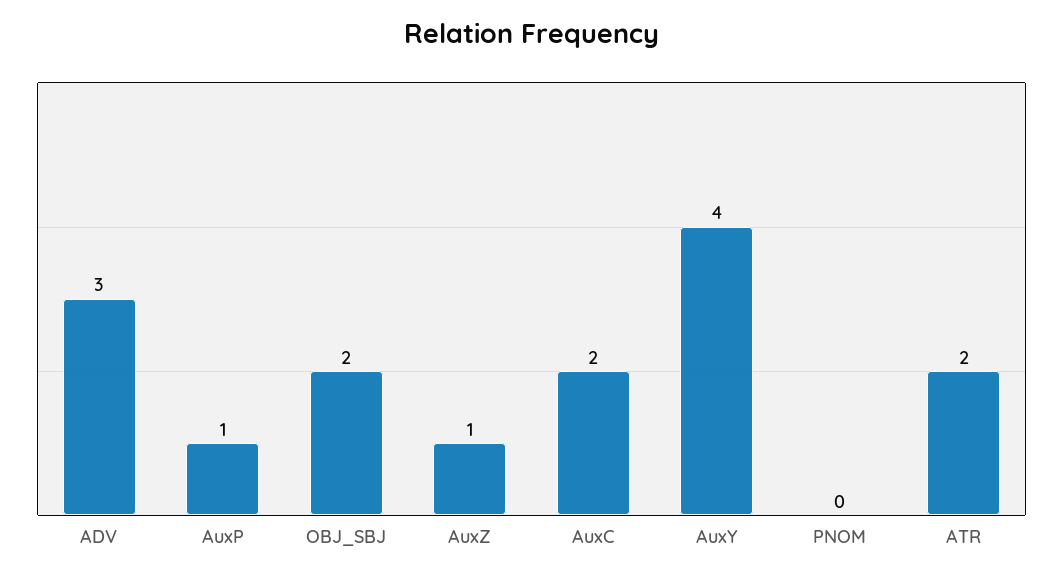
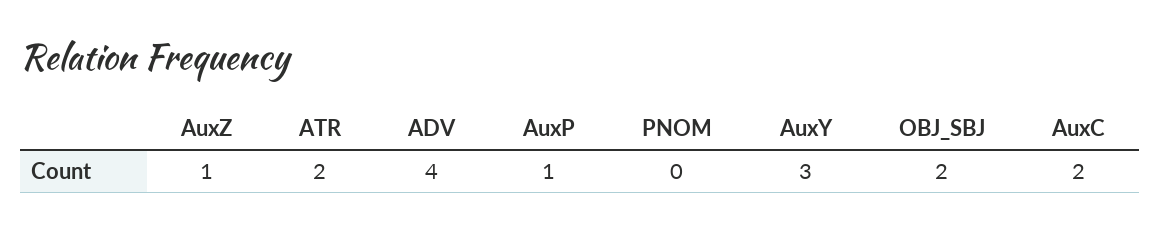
  {
-   "ADV": 3,
+   "ADV": 4,
    "AuxP": 1,
    "OBJ_SBJ": 2,
    "AuxZ": 1,
    "AuxC": 2,
-   "AuxY": 4,
+   "AuxY": 3,
    "PNOM": 0,
    "ATR": 2
  }

